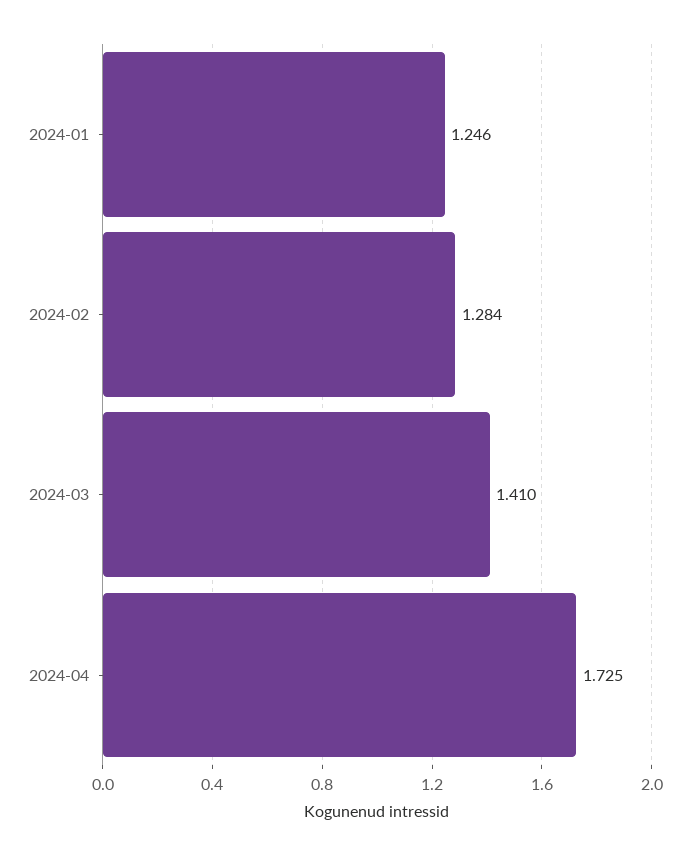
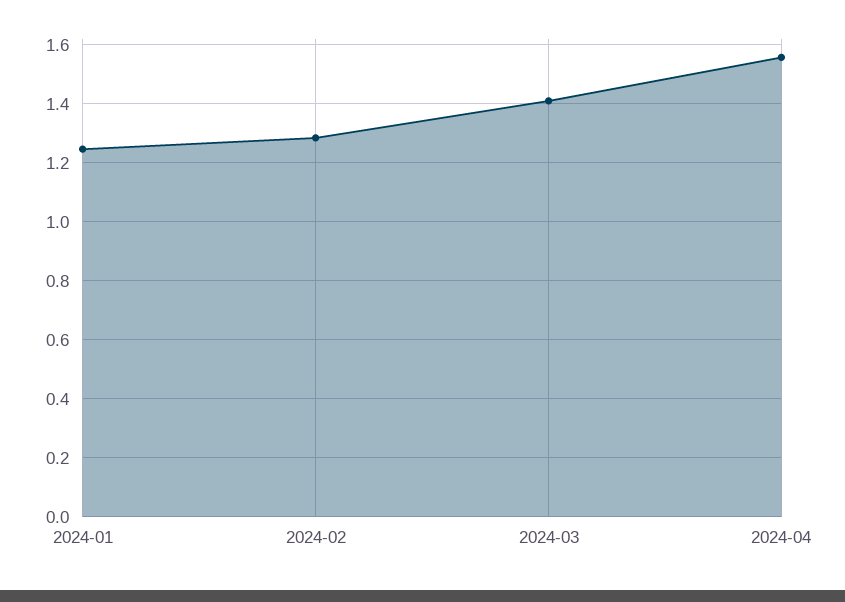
  {
    "2024-01": 1.246,
    "2024-02": 1.284,
    "2024-03": 1.41,
-   "2024-04": 1.725
+   "2024-04": 1.55
  }

